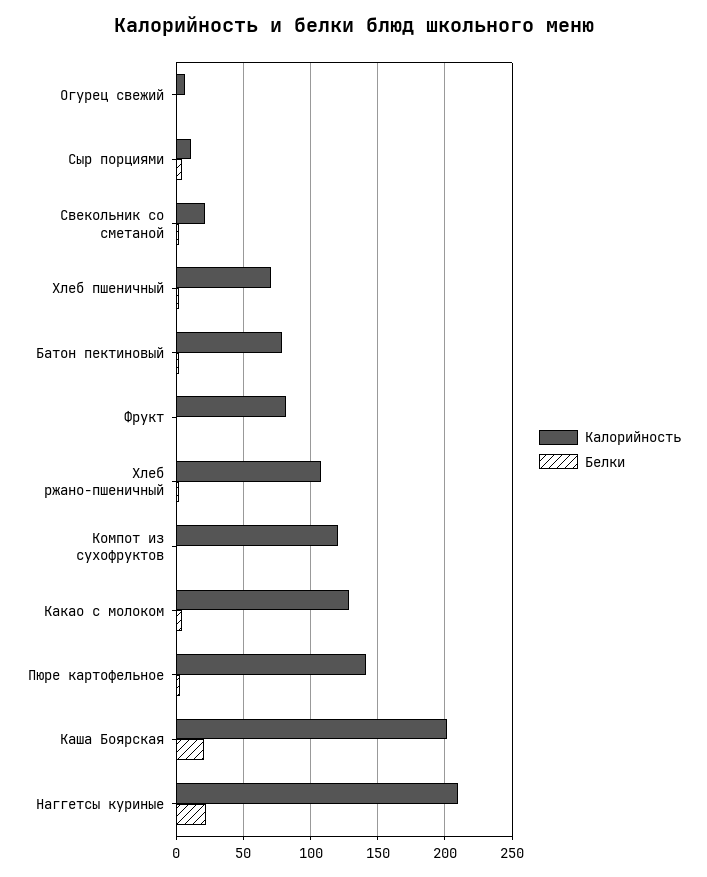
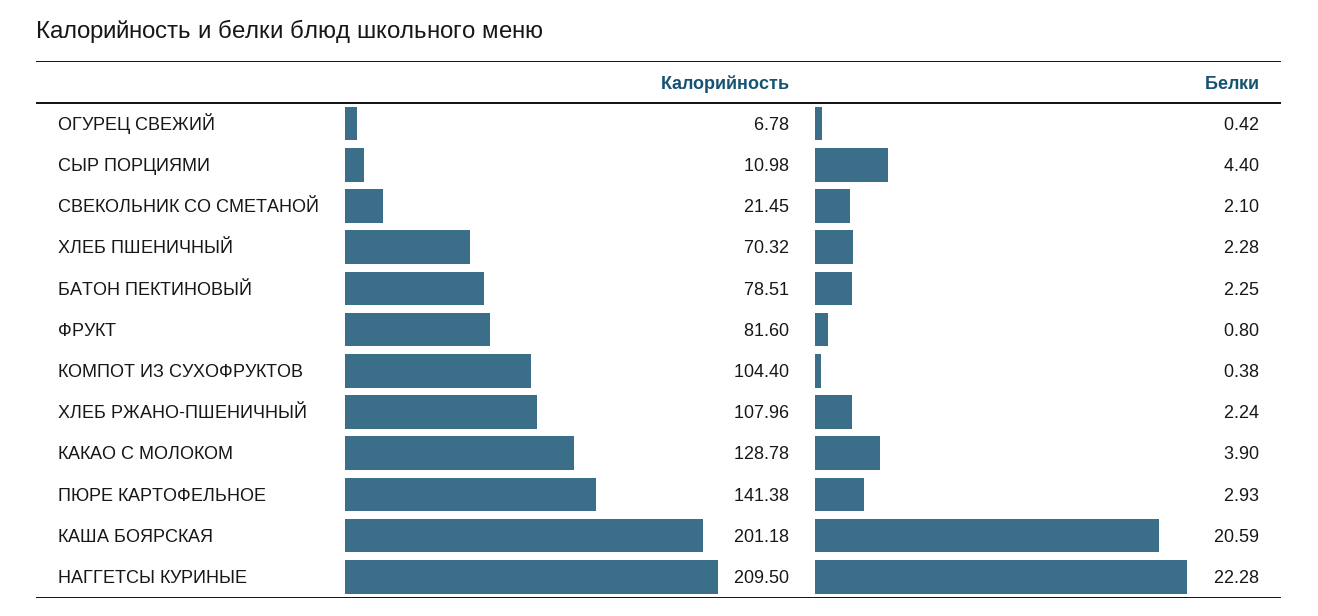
  {
    "Калорийность": {
      "Огурец свежий": 6.78,
      "Сыр порциями": 10.98,
      "Свекольник со сметаной": 21.45,
      "Хлеб пшеничный": 70.32,
      "Батон пектиновый": 78.51,
      "Фрукт": 81.6,
      "Хлеб ржано-пшеничный": 107.96,
-     "Компот из сухофруктов": 120,
+     "Компот из сухофруктов": 104.4,
      "Какао с молоком": 128.78,
      "Пюре картофельное": 141.38,
      "Каша Боярская": 201.18,
      "Наггетсы куриные": 209.5
    },
    "Белки": {
      "Огурец свежий": 0.42,
      "Сыр порциями": 4.4,
      "Свекольник со сметаной": 2.1,
      "Хлеб пшеничный": 2.28,
      "Батон пектиновый": 2.25,
      "Фрукт": 0.8,
      "Хлеб ржано-пшеничный": 2.24,
      "Компот из сухофруктов": 0.38,
      "Какао с молоком": 3.9,
      "Пюре картофельное": 2.93,
      "Каша Боярская": 20.59,
      "Наггетсы куриные": 22.28
    }
  }

